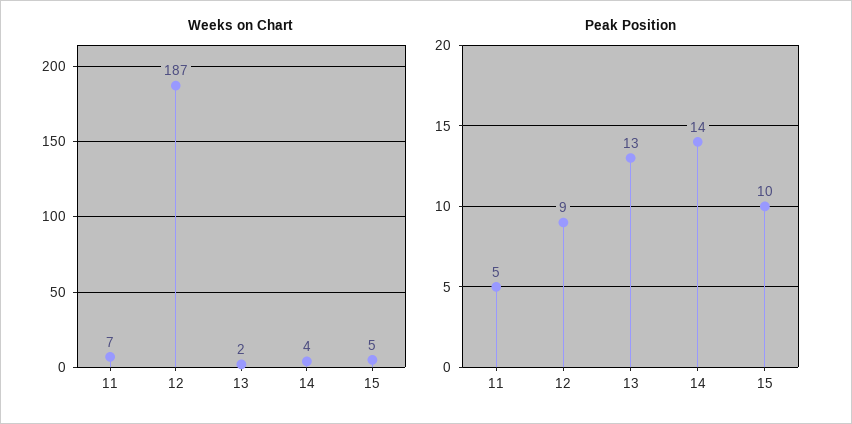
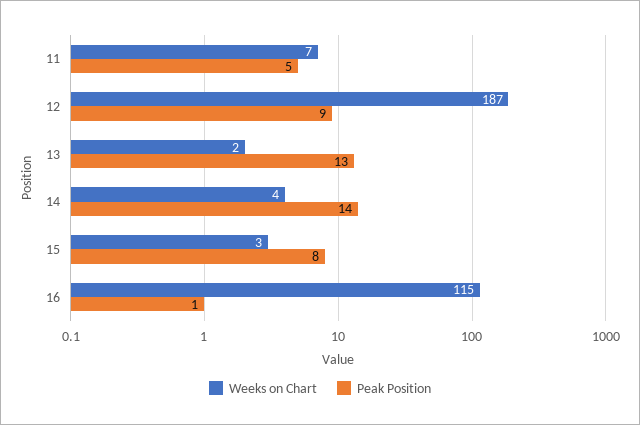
  {
    "Weeks on Chart": {
      "11": 7,
      "12": 187,
      "13": 2,
      "14": 4,
-     "15": 5
+     "15": 3,
+     "16": 115
    },
    "Peak Position": {
      "11": 5,
      "12": 9,
      "13": 13,
      "14": 14,
-     "15": 10
+     "15": 8,
+     "16": 1
    }
  }

